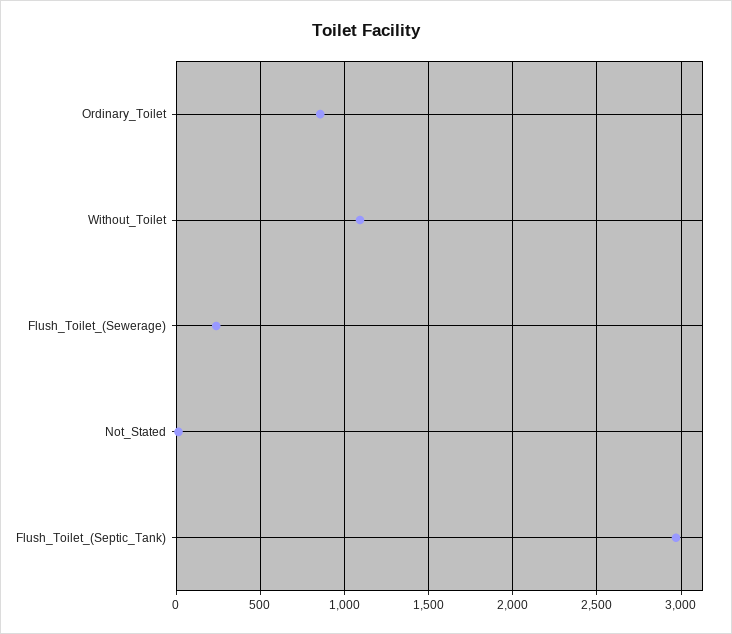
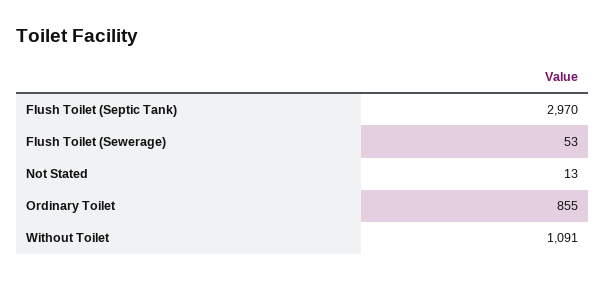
  {
    "Ordinary_Toilet": 855,
    "Without_Toilet": 1091,
-   "Flush_Toilet_(Sewerage)": 250,
+   "Flush_Toilet_(Sewerage)": 53,
    "Not_Stated": 13,
    "Flush_Toilet_(Septic_Tank)": 2970
  }

